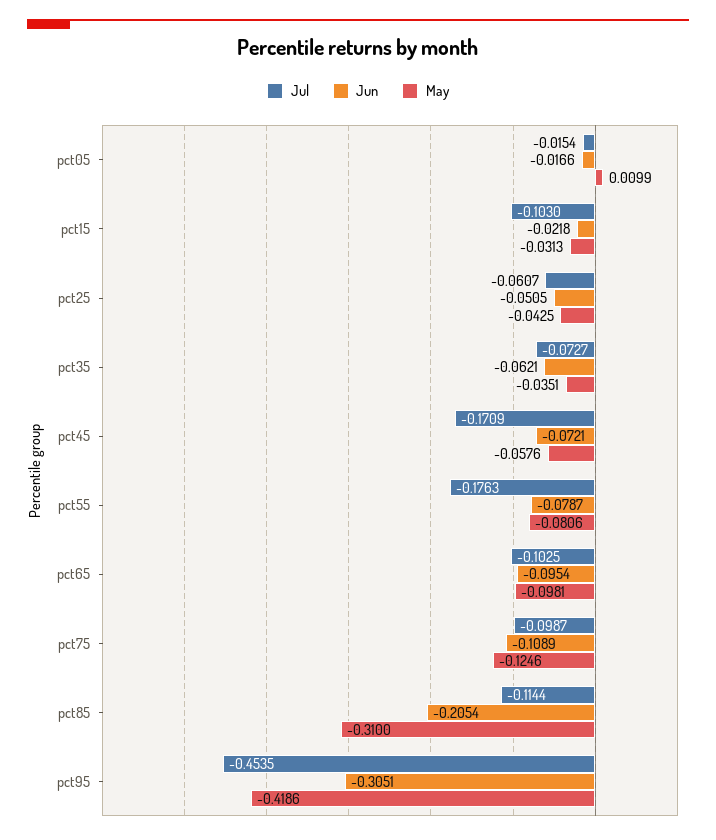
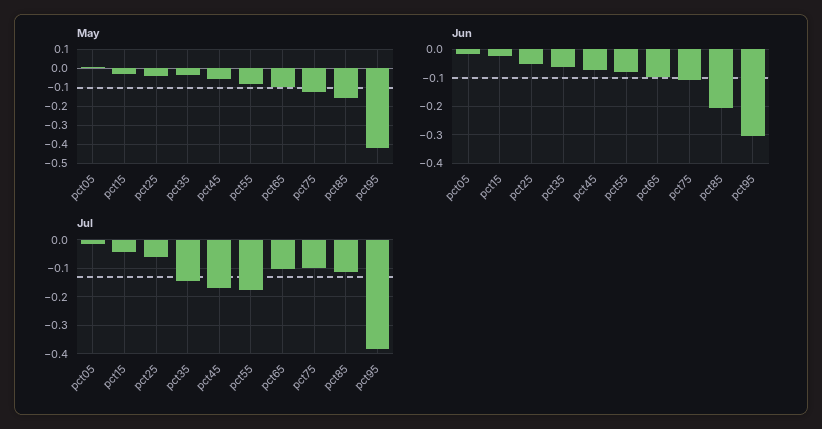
  {
    "Jul": {
      "pct05": -0.0154,
-     "pct15": -0.103,
+     "pct15": -0.05,
      "pct25": -0.0607,
-     "pct35": -0.0727,
+     "pct35": -0.15,
      "pct45": -0.1709,
      "pct55": -0.1763,
      "pct65": -0.1025,
      "pct75": -0.0987,
      "pct85": -0.1144,
-     "pct95": -0.4535
+     "pct95": -0.375
    },
    "Jun": {
      "pct05": -0.0166,
      "pct15": -0.0218,
      "pct25": -0.0505,
      "pct35": -0.0621,
      "pct45": -0.0721,
      "pct55": -0.0787,
      "pct65": -0.0954,
      "pct75": -0.1089,
      "pct85": -0.2054,
      "pct95": -0.3051
    },
    "May": {
      "pct05": 0.0099,
      "pct15": -0.0313,
      "pct25": -0.0425,
      "pct35": -0.0351,
      "pct45": -0.0576,
      "pct55": -0.0806,
      "pct65": -0.0981,
      "pct75": -0.1246,
-     "pct85": -0.31,
+     "pct85": -0.15,
      "pct95": -0.4186
    }
  }

